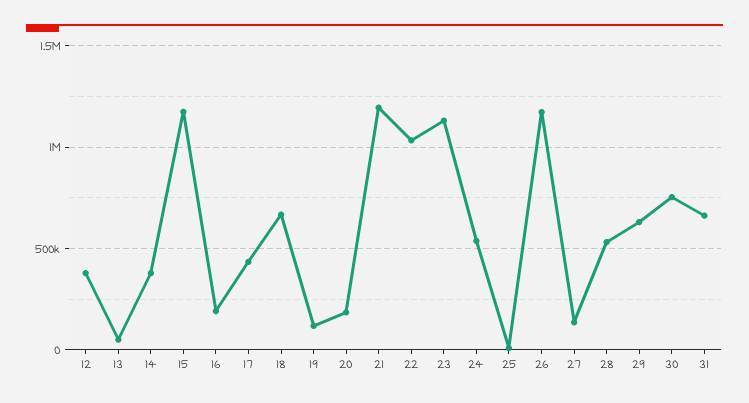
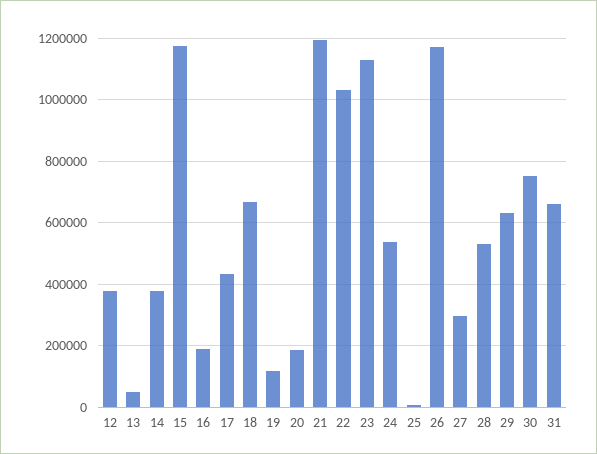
  {
    "12": 380000,
    "13": 60000,
    "14": 380000,
    "15": 1180000,
    "16": 200000,
    "17": 440000,
    "18": 660000,
    "19": 120000,
    "20": 180000,
    "21": 1200000,
    "22": 1040000,
    "23": 1140000,
    "24": 540000,
    "25": 0,
    "26": 1180000,
-   "27": 150000,
+   "27": 300000,
    "28": 540000,
    "29": 640000,
    "30": 760000,
    "31": 660000
  }

